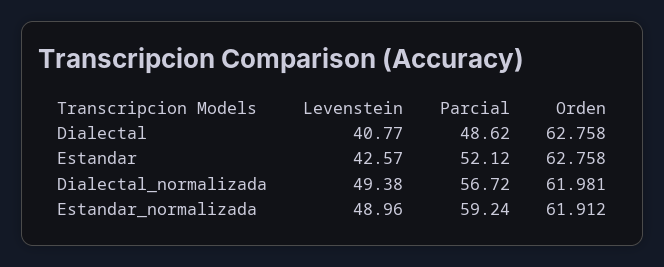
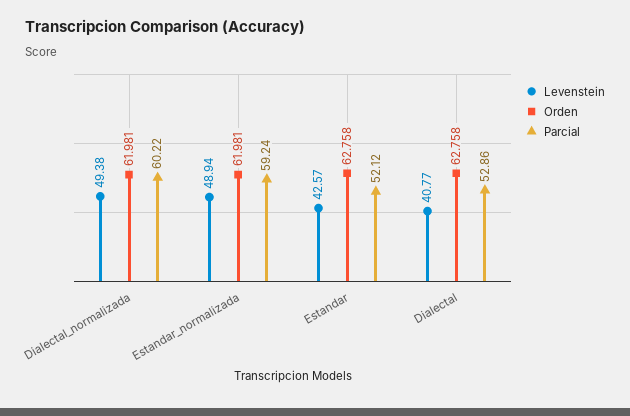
  {
    "Levenstein": {
      "Dialectal": 40.77,
      "Estandar": 42.57,
      "Dialectal_normalizada": 49.38,
-     "Estandar_normalizada": 48.96
+     "Estandar_normalizada": 48.94
    },
    "Parcial": {
-     "Dialectal": 48.62,
+     "Dialectal": 52.86,
      "Estandar": 52.12,
-     "Dialectal_normalizada": 56.72,
+     "Dialectal_normalizada": 60.22,
      "Estandar_normalizada": 59.24
    },
    "Orden": {
      "Dialectal": 62.758,
      "Estandar": 62.758,
      "Dialectal_normalizada": 61.981,
-     "Estandar_normalizada": 61.912
+     "Estandar_normalizada": 61.981
    }
  }

